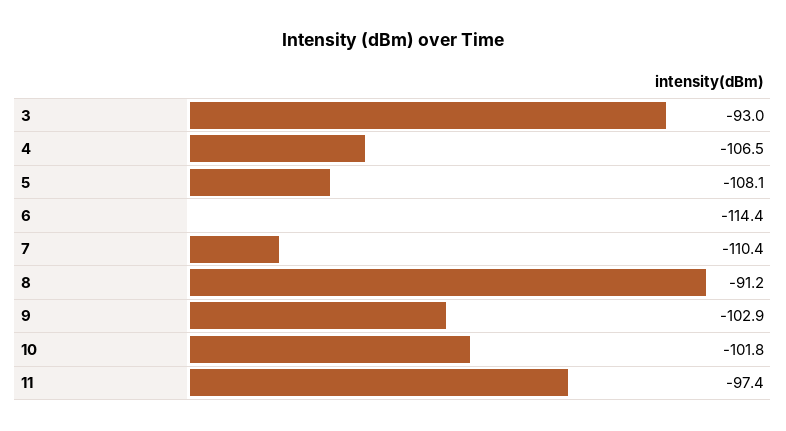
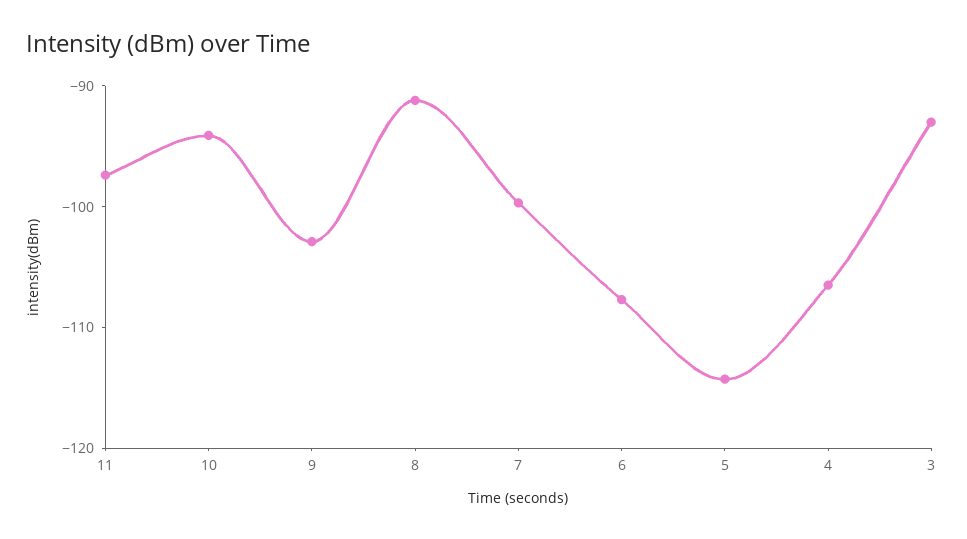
  {
    "3": -93,
    "4": -106.5,
-   "5": -108.1,
+   "5": -114,
-   "6": -114.4,
+   "6": -108,
-   "7": -110.4,
+   "7": -100,
    "8": -91.2,
    "9": -102.9,
-   "10": -101.8,
+   "10": -94,
    "11": -97.4
  }

